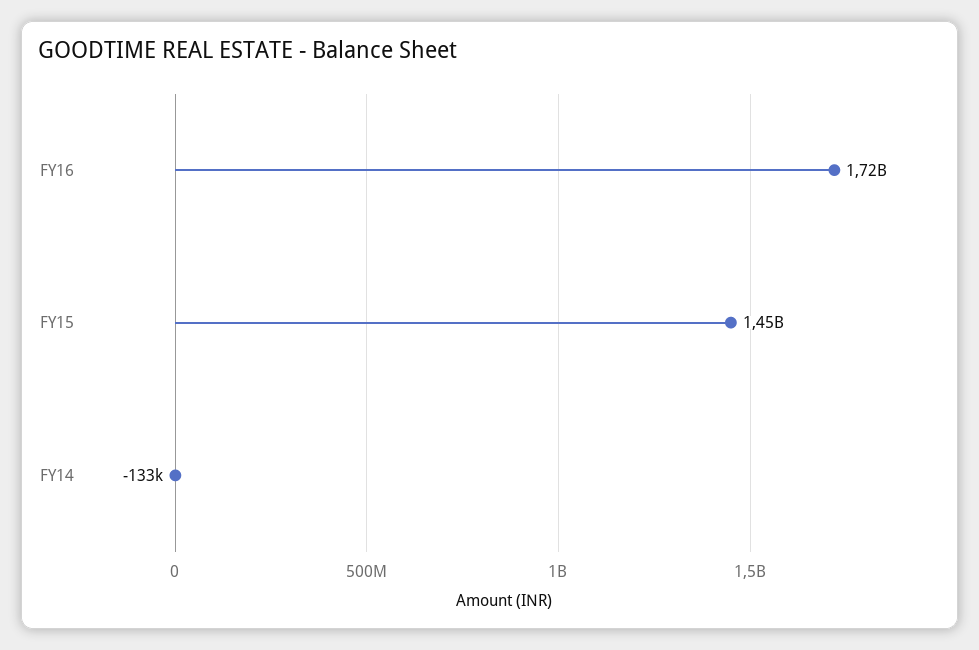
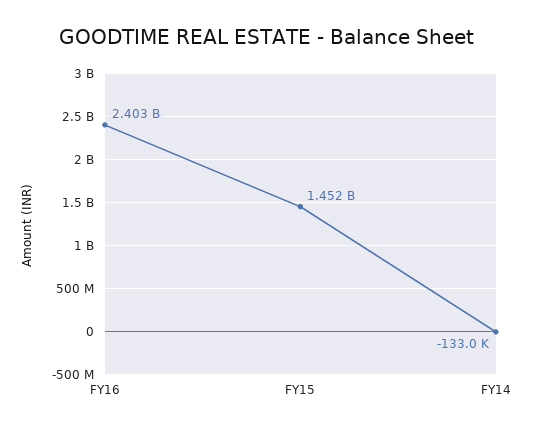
  {
-   "FY16": 1720000000,
+   "FY16": 2403000000,
    "FY15": 1452000000,
    "FY14": -133000
  }

